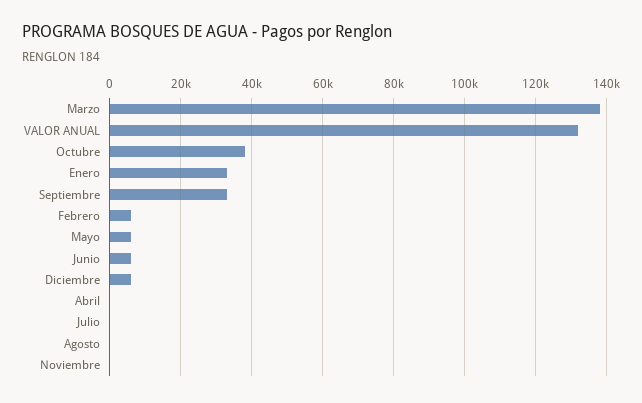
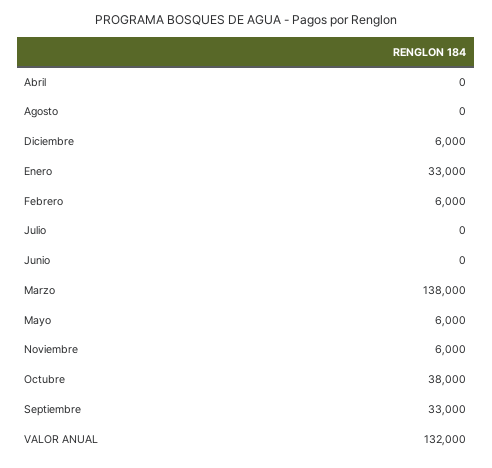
  {
    "Marzo": 138000,
    "VALOR ANUAL": 132000,
    "Octubre": 38000,
    "Enero": 33000,
    "Septiembre": 33000,
    "Febrero": 6000,
    "Mayo": 6000,
-   "Junio": 6000,
+   "Junio": 0,
    "Diciembre": 6000,
    "Abril": 0,
    "Julio": 0,
    "Agosto": 0,
-   "Noviembre": 0
+   "Noviembre": 6000
  }

